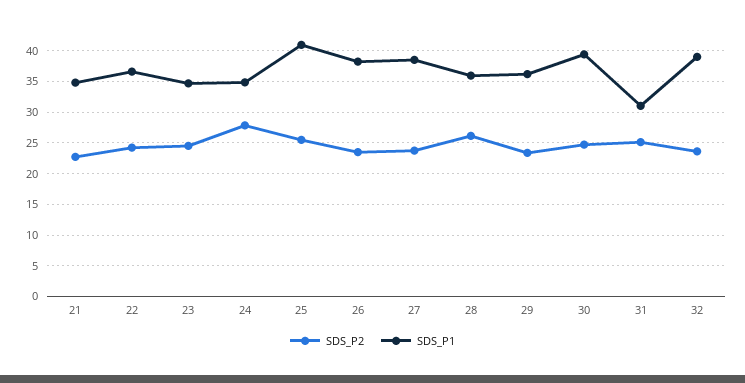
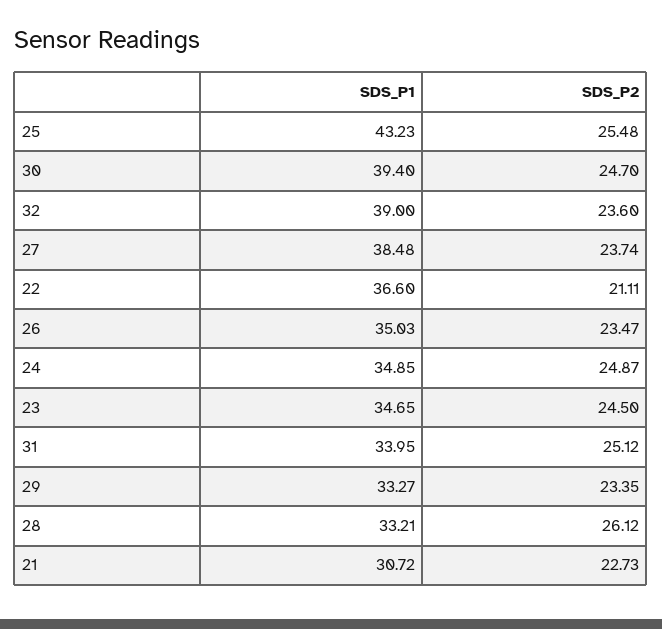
  {
    "SDS_P2": {
      "21": 22.73,
-     "22": 24,
+     "22": 21.11,
      "23": 24.5,
-     "24": 28,
+     "24": 24.87,
      "25": 25.48,
      "26": 23.47,
      "27": 23.74,
      "28": 26.12,
      "29": 23.35,
      "30": 24.7,
      "31": 25.12,
      "32": 23.6
    },
    "SDS_P1": {
-     "21": 35,
+     "21": 30.72,
      "22": 36.6,
      "23": 34.65,
      "24": 34.85,
-     "25": 41,
+     "25": 43.23,
-     "26": 38,
+     "26": 35.03,
      "27": 38.48,
-     "28": 36,
+     "28": 33.21,
-     "29": 36,
+     "29": 33.27,
      "30": 39.4,
-     "31": 31,
+     "31": 33.95,
      "32": 39
    }
  }

